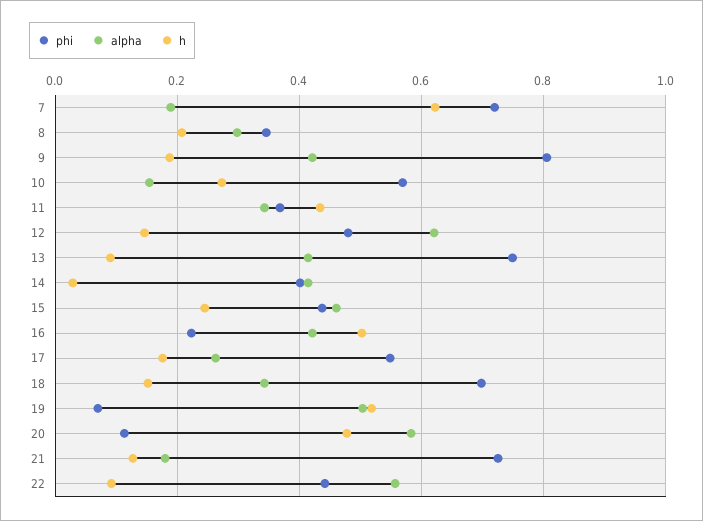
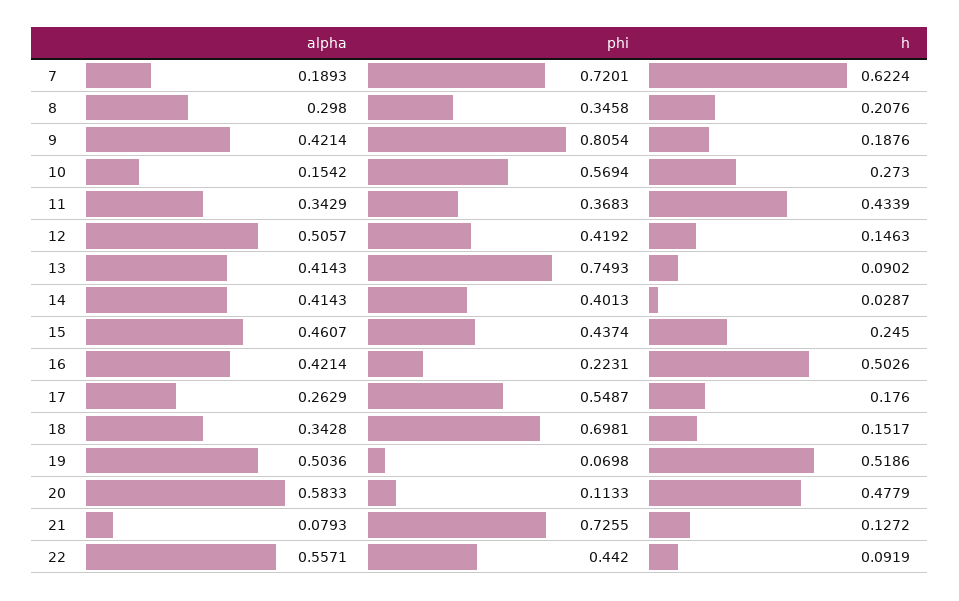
  {
    "phi": {
      "7": 0.7201,
      "8": 0.3458,
      "9": 0.8054,
      "10": 0.5694,
      "11": 0.3683,
-     "12": 0.48,
+     "12": 0.4192,
      "13": 0.7493,
      "14": 0.4013,
      "15": 0.4374,
      "16": 0.2231,
      "17": 0.5487,
      "18": 0.6981,
      "19": 0.0698,
      "20": 0.1133,
      "21": 0.7255,
      "22": 0.442
    },
    "alpha": {
      "7": 0.1893,
      "8": 0.298,
      "9": 0.4214,
      "10": 0.1542,
      "11": 0.3429,
-     "12": 0.62,
+     "12": 0.5057,
      "13": 0.4143,
      "14": 0.4143,
      "15": 0.4607,
      "16": 0.4214,
      "17": 0.2629,
      "18": 0.3428,
      "19": 0.5036,
      "20": 0.5833,
-     "21": 0.18,
+     "21": 0.0793,
      "22": 0.5571
    },
    "h": {
      "7": 0.6224,
      "8": 0.2076,
      "9": 0.1876,
      "10": 0.273,
      "11": 0.4339,
      "12": 0.1463,
      "13": 0.0902,
      "14": 0.0287,
      "15": 0.245,
      "16": 0.5026,
      "17": 0.176,
      "18": 0.1517,
      "19": 0.5186,
      "20": 0.4779,
      "21": 0.1272,
      "22": 0.0919
    }
  }

